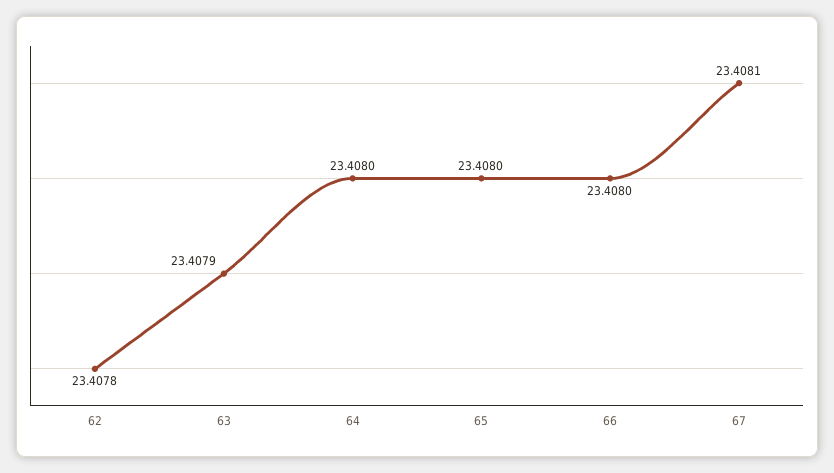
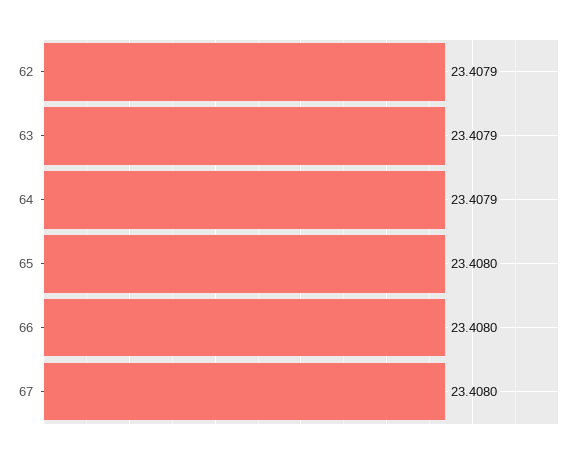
  {
-   "62": 23.4078,
+   "62": 23.4079,
    "63": 23.4079,
-   "64": 23.408,
+   "64": 23.4079,
    "65": 23.408,
    "66": 23.408,
-   "67": 23.4081
+   "67": 23.408
  }

